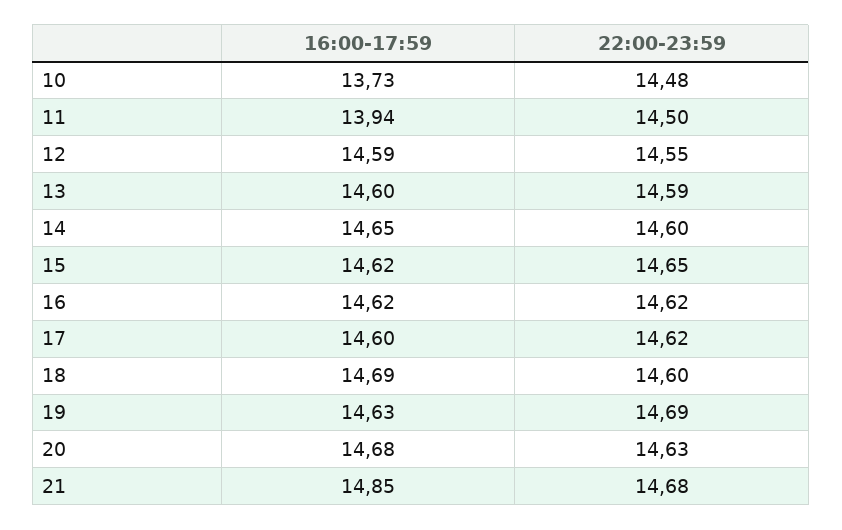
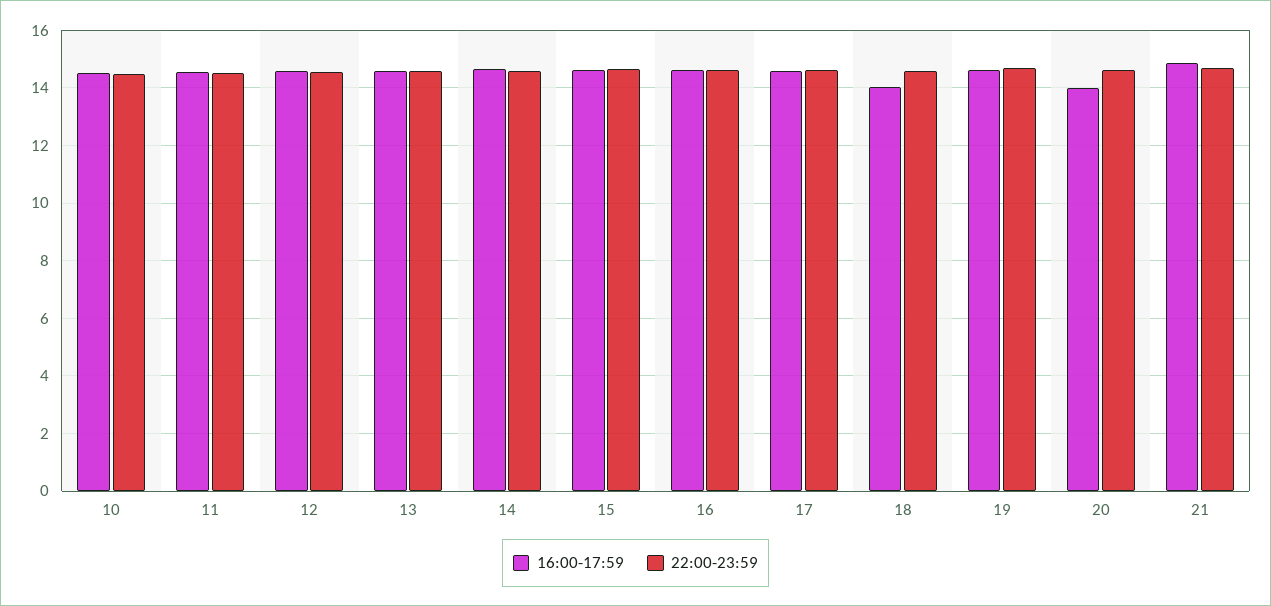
  {
    "16:00-17:59": {
-     "10": 13.73,
+     "10": 14.5,
-     "11": 13.94,
+     "11": 14.5,
      "12": 14.59,
      "13": 14.6,
      "14": 14.65,
      "15": 14.62,
      "16": 14.62,
      "17": 14.6,
-     "18": 14.69,
+     "18": 14,
      "19": 14.63,
-     "20": 14.68,
+     "20": 14,
      "21": 14.85
    },
    "22:00-23:59": {
      "10": 14.48,
      "11": 14.5,
      "12": 14.55,
      "13": 14.59,
      "14": 14.6,
      "15": 14.65,
      "16": 14.62,
      "17": 14.62,
      "18": 14.6,
      "19": 14.69,
      "20": 14.63,
      "21": 14.68
    }
  }

